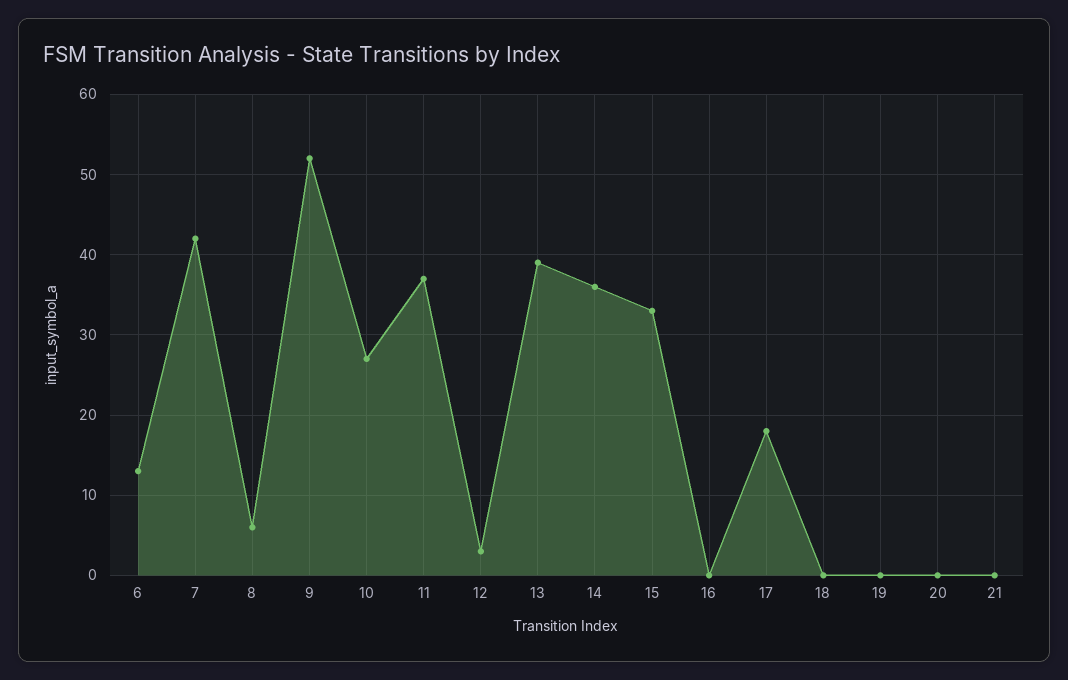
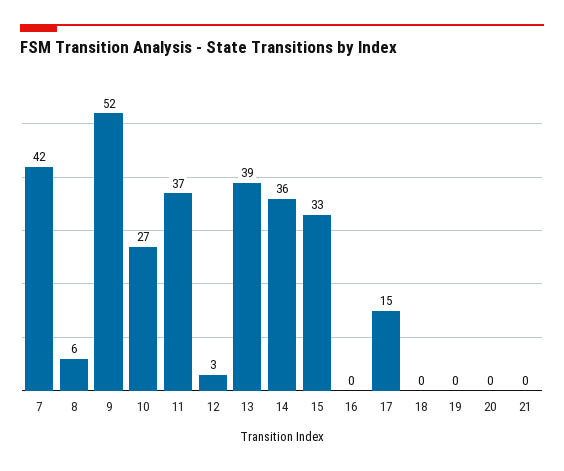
  {
-   "6": 13,
    "7": 42,
    "8": 6,
    "9": 52,
    "10": 27,
    "11": 37,
    "12": 3,
    "13": 39,
    "14": 36,
    "15": 33,
    "16": 0,
-   "17": 18,
+   "17": 15,
    "18": 0,
    "19": 0,
    "20": 0,
    "21": 0
  }

